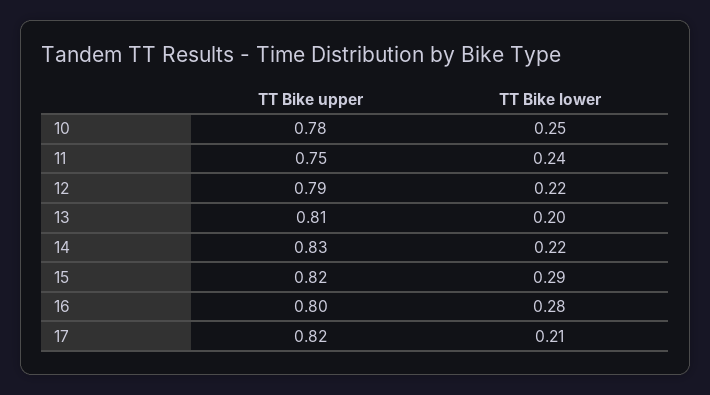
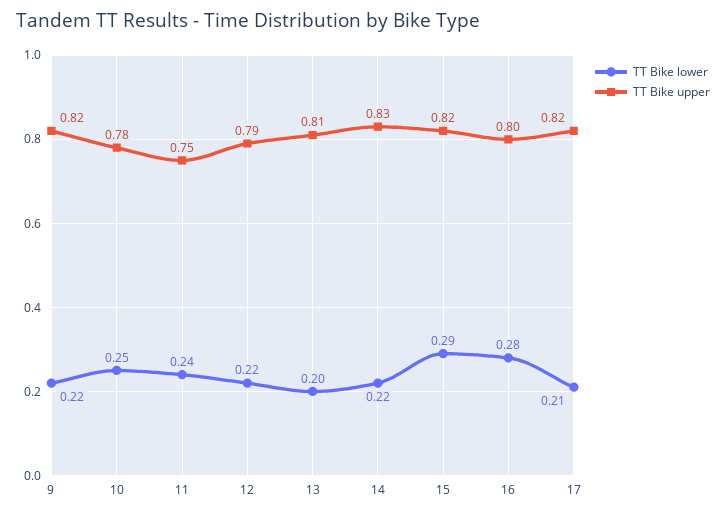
  {
    "TT Bike upper": {
      "10": 0.78,
      "11": 0.75,
      "12": 0.79,
      "13": 0.81,
      "14": 0.83,
      "15": 0.82,
      "16": 0.8,
-     "17": 0.82
+     "17": 0.82,
+     "9": 0.82
    },
    "TT Bike lower": {
      "10": 0.25,
      "11": 0.24,
      "12": 0.22,
      "13": 0.2,
      "14": 0.22,
      "15": 0.29,
      "16": 0.28,
-     "17": 0.21
+     "17": 0.21,
+     "9": 0.22
    }
  }

